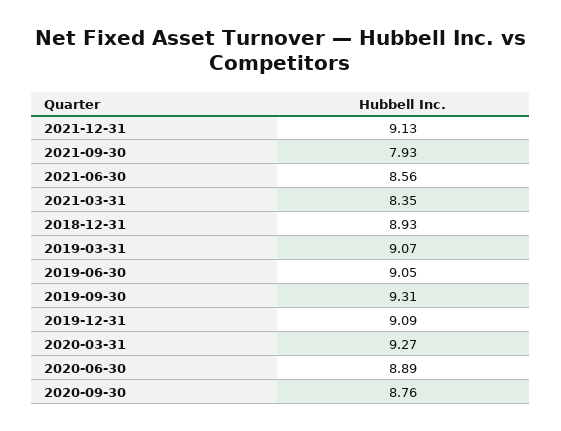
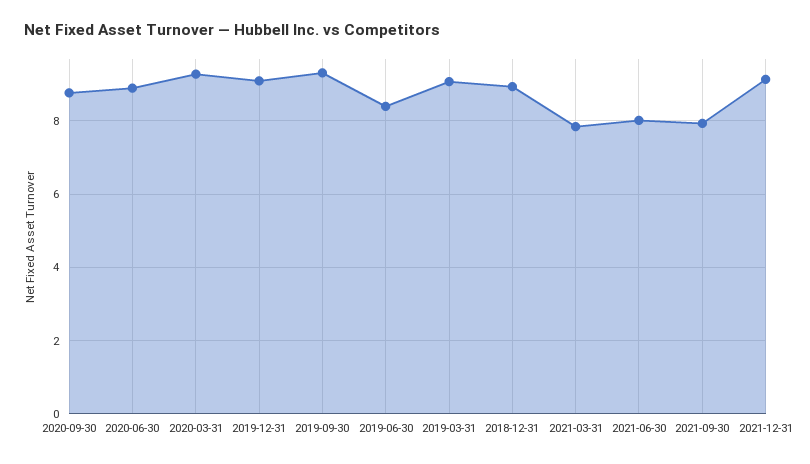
  {
    "2021-12-31": 9.13,
    "2021-09-30": 7.93,
-   "2021-06-30": 8.56,
+   "2021-06-30": 8,
-   "2021-03-31": 8.35,
+   "2021-03-31": 7.8,
    "2018-12-31": 8.93,
    "2019-03-31": 9.07,
-   "2019-06-30": 9.05,
+   "2019-06-30": 8.4,
    "2019-09-30": 9.31,
    "2019-12-31": 9.09,
    "2020-03-31": 9.27,
    "2020-06-30": 8.89,
    "2020-09-30": 8.76
  }

